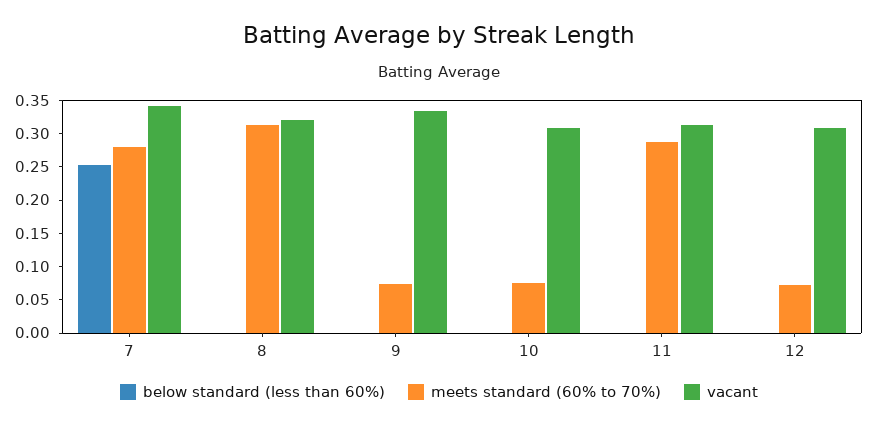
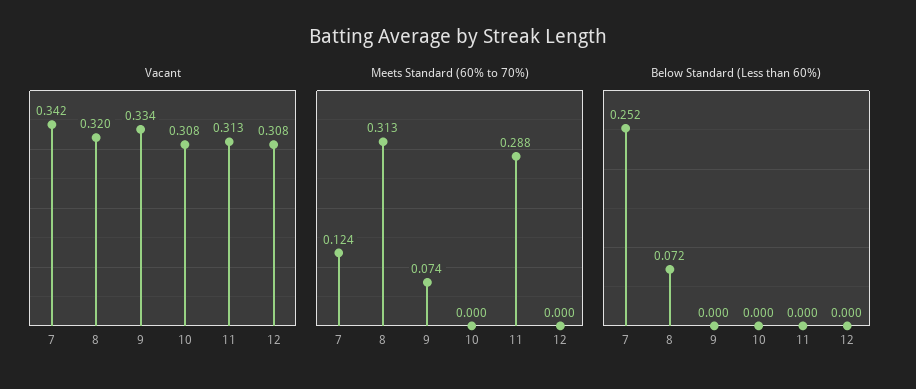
  {
    "below standard (less than 60%)": {
      "7": 0.252,
-     "8": 0,
+     "8": 0.072,
      "9": 0,
      "10": 0,
      "11": 0,
      "12": 0
    },
    "meets standard (60% to 70%)": {
-     "7": 0.275,
+     "7": 0.124,
      "8": 0.313,
      "9": 0.074,
-     "10": 0.075,
+     "10": 0,
      "11": 0.288,
-     "12": 0.075
+     "12": 0
    },
    "vacant": {
      "7": 0.342,
      "8": 0.32,
      "9": 0.334,
      "10": 0.308,
      "11": 0.313,
      "12": 0.308
    }
  }

